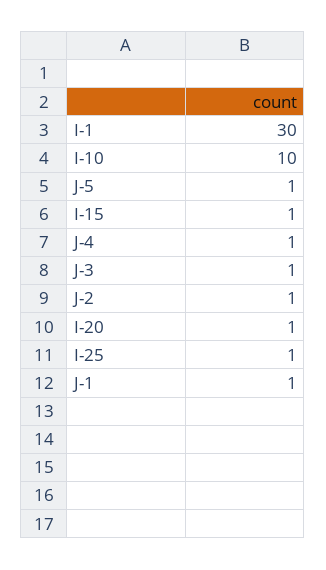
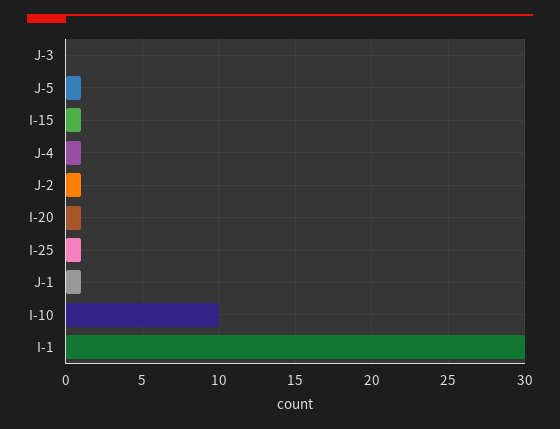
  {
    "I-1": 30,
    "I-10": 10,
    "J-5": 1,
    "I-15": 1,
    "J-4": 1,
-   "J-3": 1,
+   "J-3": 0,
    "J-2": 1,
    "I-20": 1,
    "I-25": 1,
    "J-1": 1
  }

